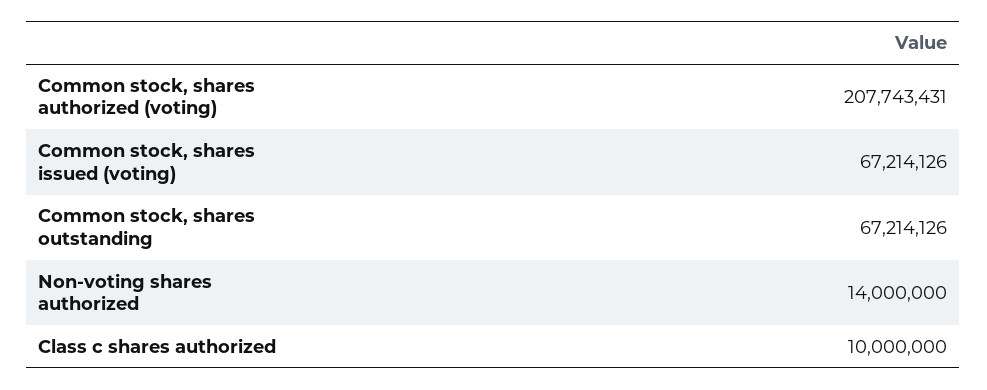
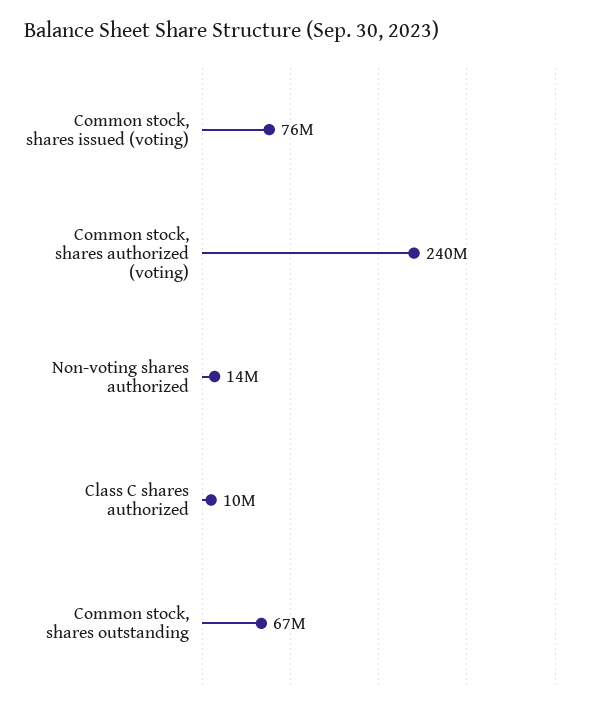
  {
-   "Common stock, shares authorized (voting)": 207743431,
+   "Common stock, shares authorized (voting)": 240000000,
-   "Common stock, shares issued (voting)": 67214126,
+   "Common stock, shares issued (voting)": 76000000,
    "Common stock, shares outstanding": 67214126,
    "Non-voting shares authorized": 14000000,
    "Class c shares authorized": 10000000
  }

